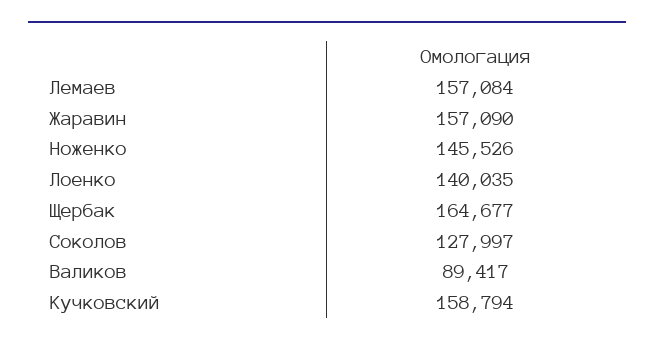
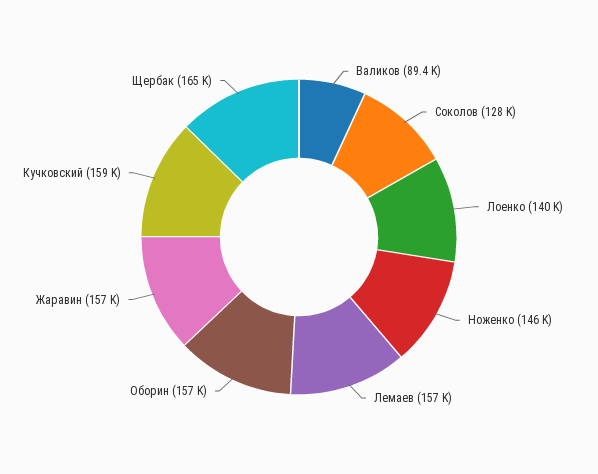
  {
    "Лемаев": 157084,
    "Жаравин": 157090,
    "Ноженко": 145526,
    "Лоенко": 140035,
    "Щербак": 164677,
    "Соколов": 127997,
    "Валиков": 89417,
-   "Кучковский": 158794
+   "Кучковский": 158794,
+   "Оборин": 157000
  }

